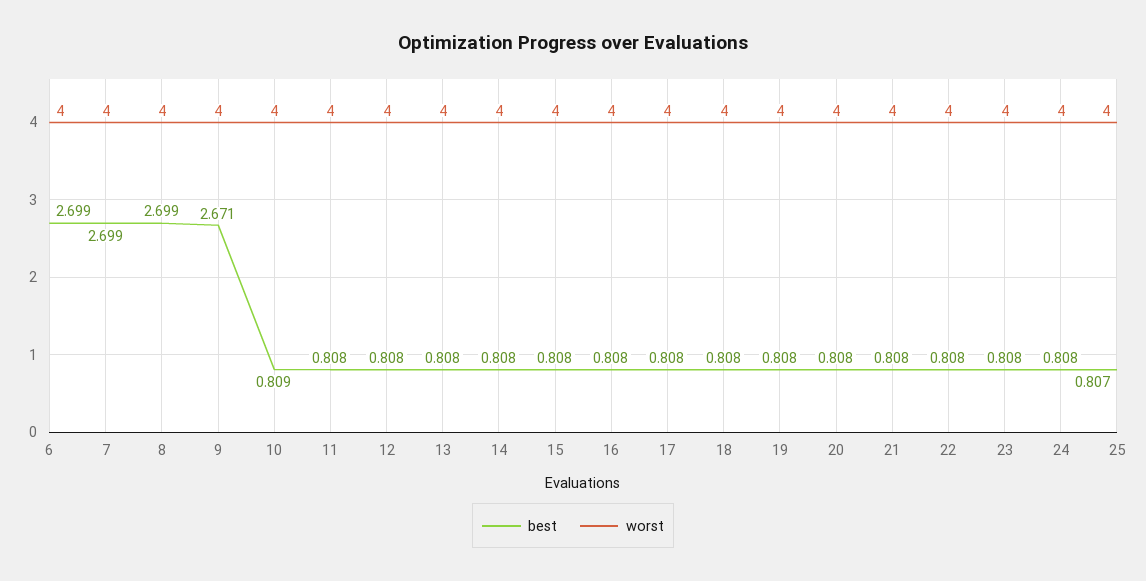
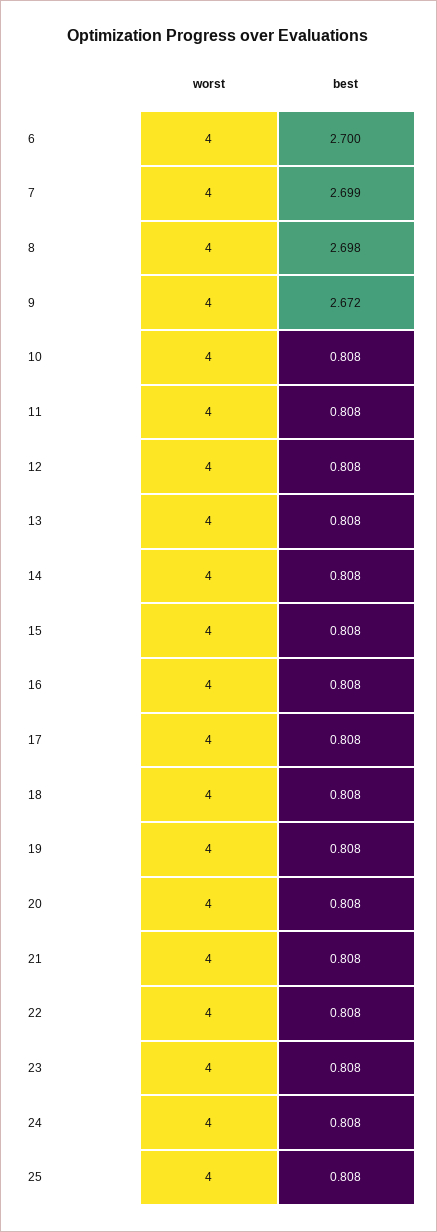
  {
    "best": {
-     "6": 2.699,
+     "6": 2.7,
      "7": 2.699,
-     "8": 2.699,
+     "8": 2.698,
-     "9": 2.671,
+     "9": 2.672,
-     "10": 0.809,
+     "10": 0.808,
      "11": 0.808,
      "12": 0.808,
      "13": 0.808,
      "14": 0.808,
      "15": 0.808,
      "16": 0.808,
      "17": 0.808,
      "18": 0.808,
      "19": 0.808,
      "20": 0.808,
      "21": 0.808,
      "22": 0.808,
      "23": 0.808,
      "24": 0.808,
-     "25": 0.807
+     "25": 0.808
    },
    "worst": {
      "6": 4,
      "7": 4,
      "8": 4,
      "9": 4,
      "10": 4,
      "11": 4,
      "12": 4,
      "13": 4,
      "14": 4,
      "15": 4,
      "16": 4,
      "17": 4,
      "18": 4,
      "19": 4,
      "20": 4,
      "21": 4,
      "22": 4,
      "23": 4,
      "24": 4,
      "25": 4
    }
  }

